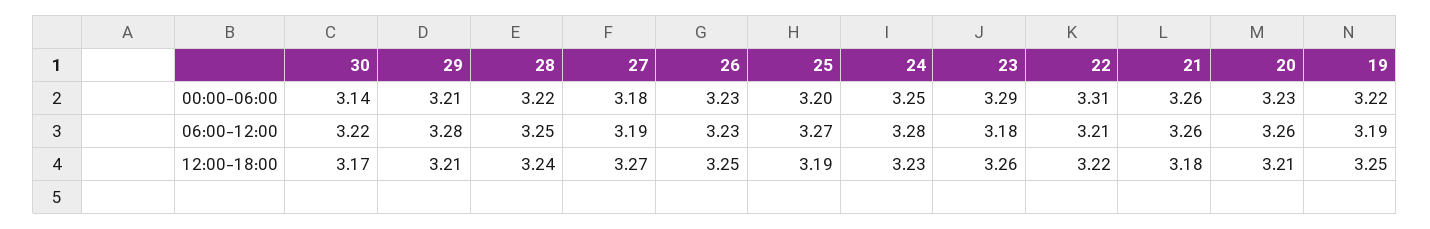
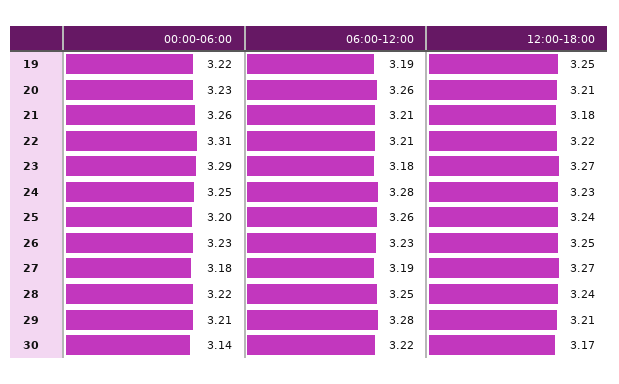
  {
    "30": {
      "00:00-06:00": 3.14,
      "06:00-12:00": 3.22,
      "12:00-18:00": 3.17
    },
    "29": {
      "00:00-06:00": 3.21,
      "06:00-12:00": 3.28,
      "12:00-18:00": 3.21
    },
    "28": {
      "00:00-06:00": 3.22,
      "06:00-12:00": 3.25,
      "12:00-18:00": 3.24
    },
    "27": {
      "00:00-06:00": 3.18,
      "06:00-12:00": 3.19,
      "12:00-18:00": 3.27
    },
    "26": {
      "00:00-06:00": 3.23,
      "06:00-12:00": 3.23,
      "12:00-18:00": 3.25
    },
    "25": {
      "00:00-06:00": 3.2,
-     "06:00-12:00": 3.27,
+     "06:00-12:00": 3.26,
-     "12:00-18:00": 3.19
+     "12:00-18:00": 3.24
    },
    "24": {
      "00:00-06:00": 3.25,
      "06:00-12:00": 3.28,
      "12:00-18:00": 3.23
    },
    "23": {
      "00:00-06:00": 3.29,
      "06:00-12:00": 3.18,
-     "12:00-18:00": 3.26
+     "12:00-18:00": 3.27
    },
    "22": {
      "00:00-06:00": 3.31,
      "06:00-12:00": 3.21,
      "12:00-18:00": 3.22
    },
    "21": {
      "00:00-06:00": 3.26,
-     "06:00-12:00": 3.26,
+     "06:00-12:00": 3.21,
      "12:00-18:00": 3.18
    },
    "20": {
      "00:00-06:00": 3.23,
      "06:00-12:00": 3.26,
      "12:00-18:00": 3.21
    },
    "19": {
      "00:00-06:00": 3.22,
      "06:00-12:00": 3.19,
      "12:00-18:00": 3.25
    }
  }

